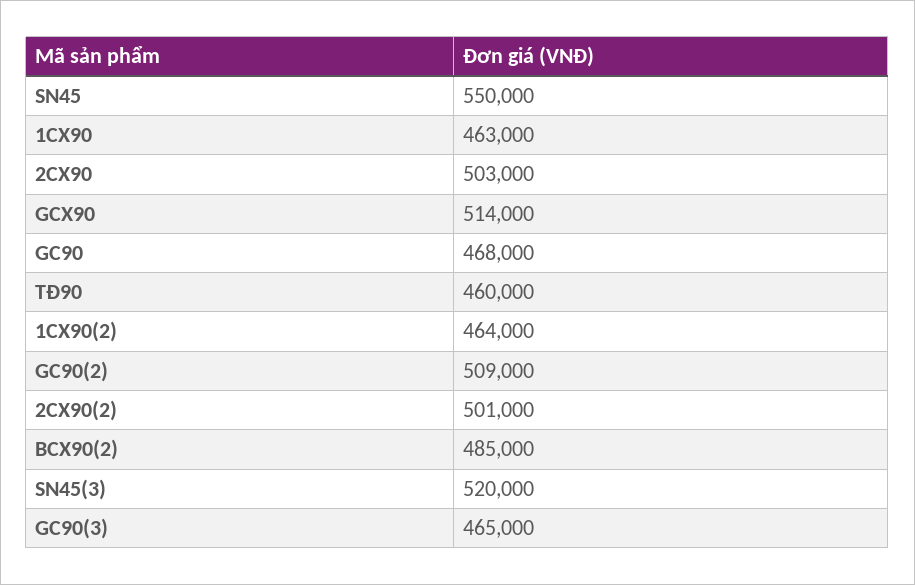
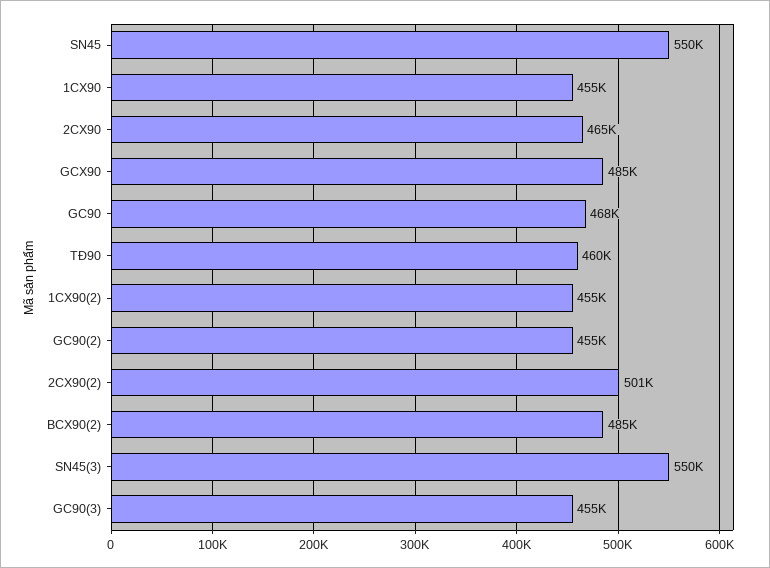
  {
    "SN45": 550000,
-   "1CX90": 463000,
+   "1CX90": 455000,
-   "2CX90": 503000,
+   "2CX90": 465000,
-   "GCX90": 514000,
+   "GCX90": 485000,
    "GC90": 468000,
    "TĐ90": 460000,
-   "1CX90(2)": 464000,
+   "1CX90(2)": 455000,
-   "GC90(2)": 509000,
+   "GC90(2)": 455000,
    "2CX90(2)": 501000,
    "BCX90(2)": 485000,
-   "SN45(3)": 520000,
+   "SN45(3)": 550000,
-   "GC90(3)": 465000
+   "GC90(3)": 455000
  }

